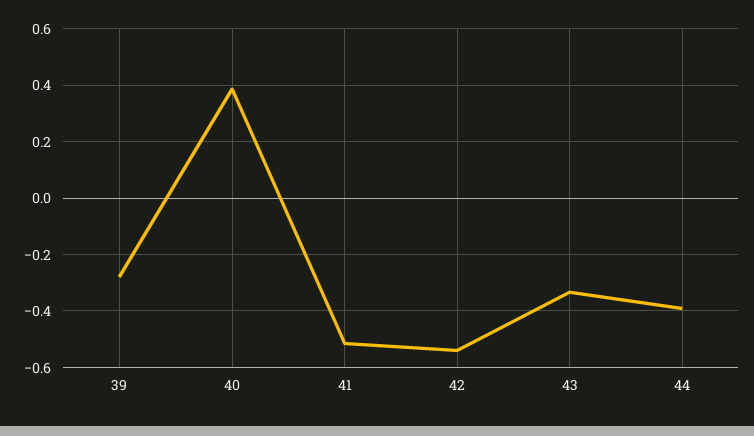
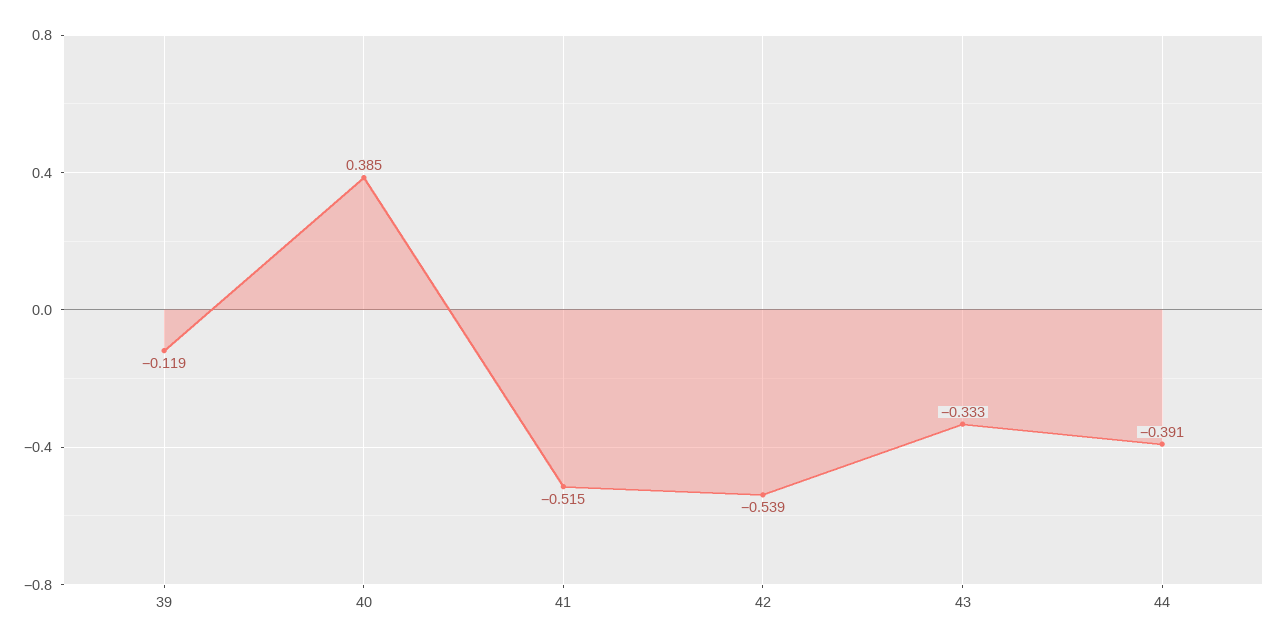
  {
-   "39": -0.275,
+   "39": -0.119,
    "40": 0.385,
    "41": -0.515,
    "42": -0.539,
    "43": -0.333,
    "44": -0.391
  }

